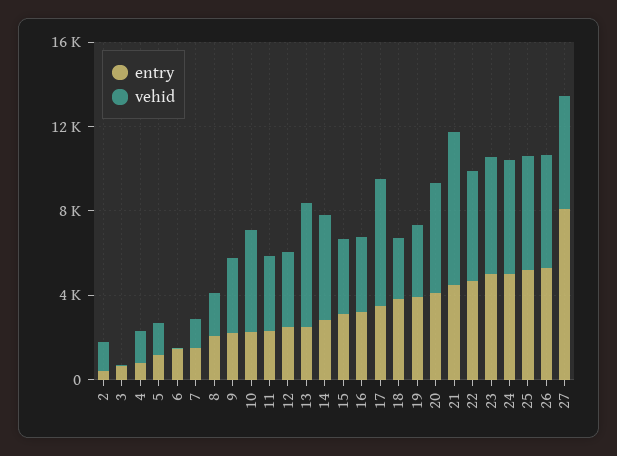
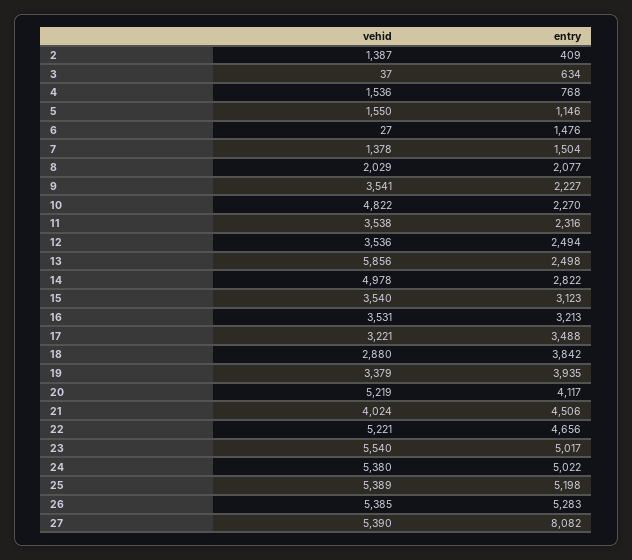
  {
    "entry": {
      "2": 409,
      "3": 634,
      "4": 768,
      "5": 1146,
      "6": 1476,
      "7": 1504,
      "8": 2077,
      "9": 2227,
      "10": 2270,
      "11": 2316,
      "12": 2494,
      "13": 2498,
      "14": 2822,
      "15": 3123,
      "16": 3213,
      "17": 3488,
      "18": 3842,
      "19": 3935,
      "20": 4117,
      "21": 4506,
      "22": 4656,
      "23": 5017,
      "24": 5022,
      "25": 5198,
      "26": 5283,
      "27": 8082
    },
    "vehid": {
      "2": 1387,
      "3": 37,
      "4": 1536,
      "5": 1550,
      "6": 27,
      "7": 1378,
      "8": 2029,
      "9": 3541,
      "10": 4822,
      "11": 3538,
      "12": 3536,
      "13": 5856,
      "14": 4978,
      "15": 3540,
      "16": 3531,
-     "17": 6000,
+     "17": 3221,
      "18": 2880,
      "19": 3379,
      "20": 5219,
-     "21": 7000,
+     "21": 4024,
      "22": 5221,
      "23": 5540,
      "24": 5380,
      "25": 5389,
      "26": 5385,
      "27": 5390
    }
  }

